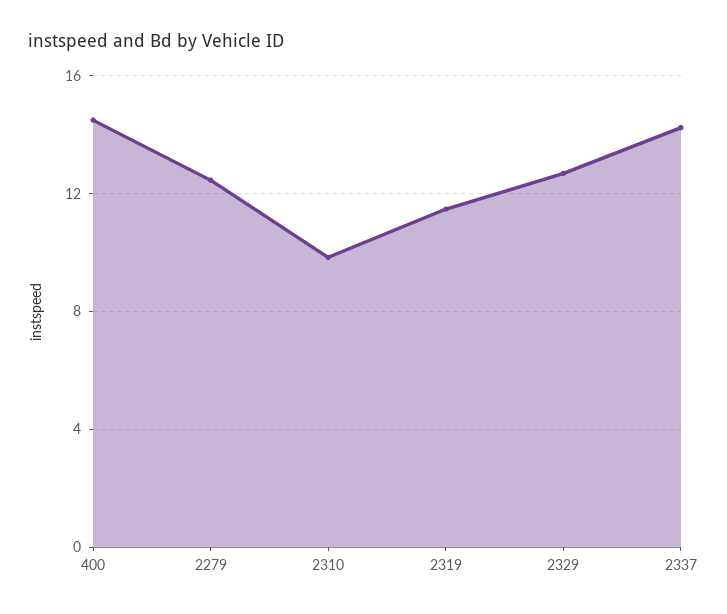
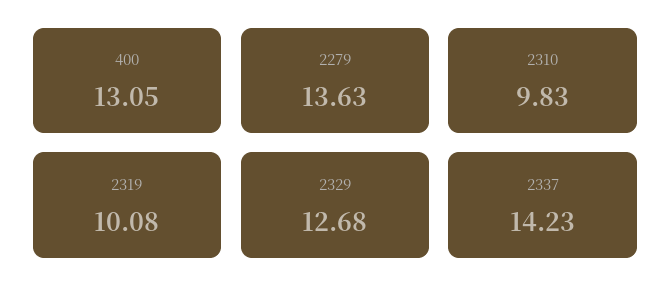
  {
-   "400": 14.5,
+   "400": 13.05,
-   "2279": 12.5,
+   "2279": 13.63,
    "2310": 9.83,
-   "2319": 11.5,
+   "2319": 10.08,
    "2329": 12.68,
    "2337": 14.23
  }

